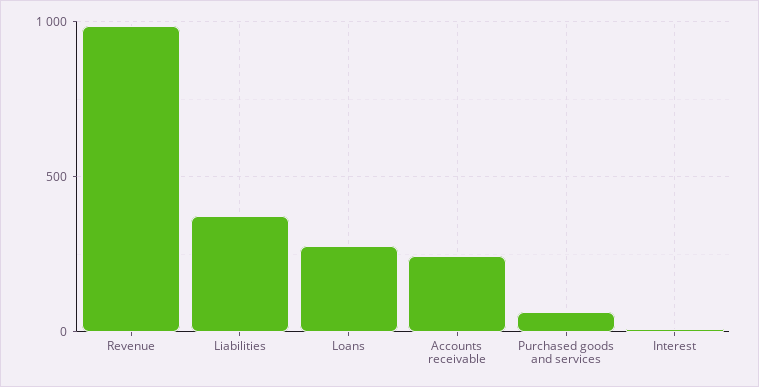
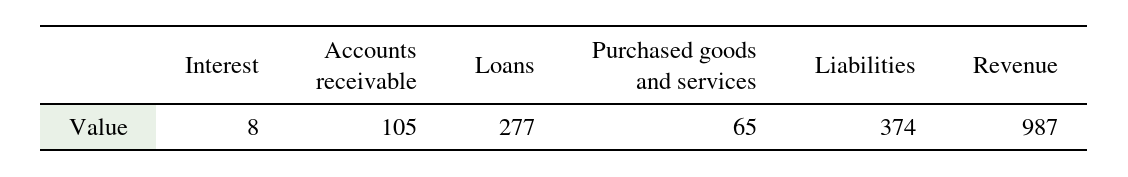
  {
    "Revenue": 987,
    "Liabilities": 374,
    "Loans": 277,
-   "Accounts receivable": 250,
+   "Accounts receivable": 105,
    "Purchased goods and services": 65,
    "Interest": 8
  }

